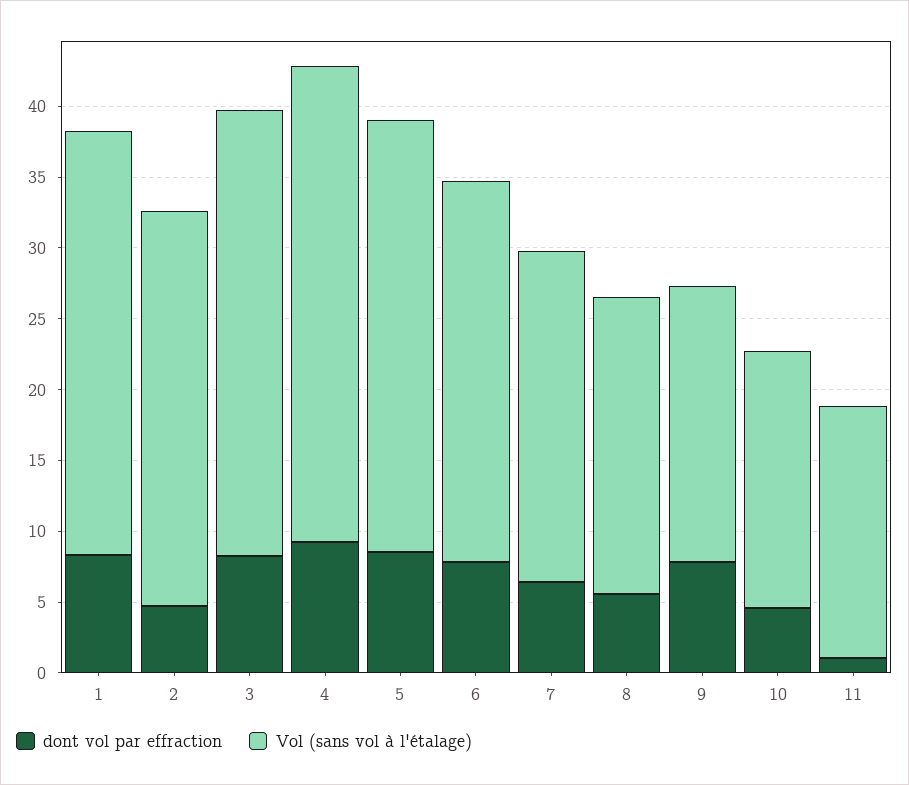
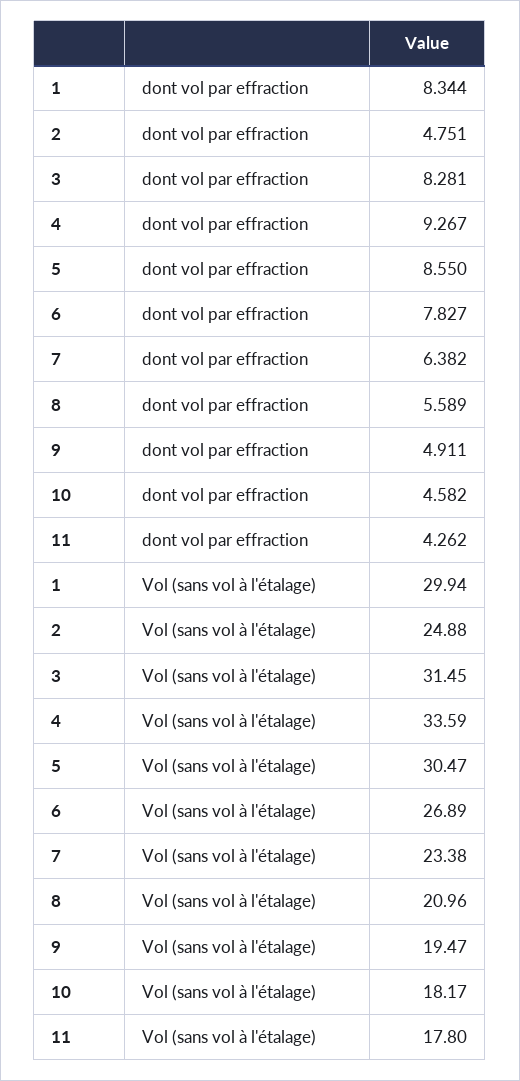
  {
    "dont vol par effraction": {
      "1": 8.344,
      "2": 4.751,
      "3": 8.281,
      "4": 9.267,
      "5": 8.55,
      "6": 7.827,
      "7": 6.382,
      "8": 5.589,
-     "9": 8,
+     "9": 4.911,
      "10": 4.582,
-     "11": 1
+     "11": 4.262
    },
    "Vol (sans vol à l'étalage)": {
      "1": 29.94,
-     "2": 28,
+     "2": 24.88,
      "3": 31.45,
      "4": 33.59,
      "5": 30.47,
      "6": 26.89,
      "7": 23.38,
      "8": 20.96,
      "9": 19.47,
      "10": 18.17,
      "11": 17.8
    }
  }

